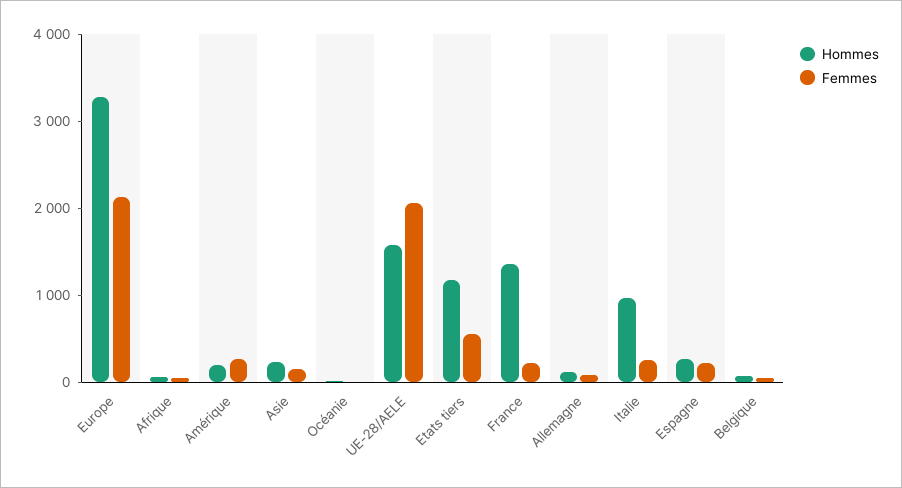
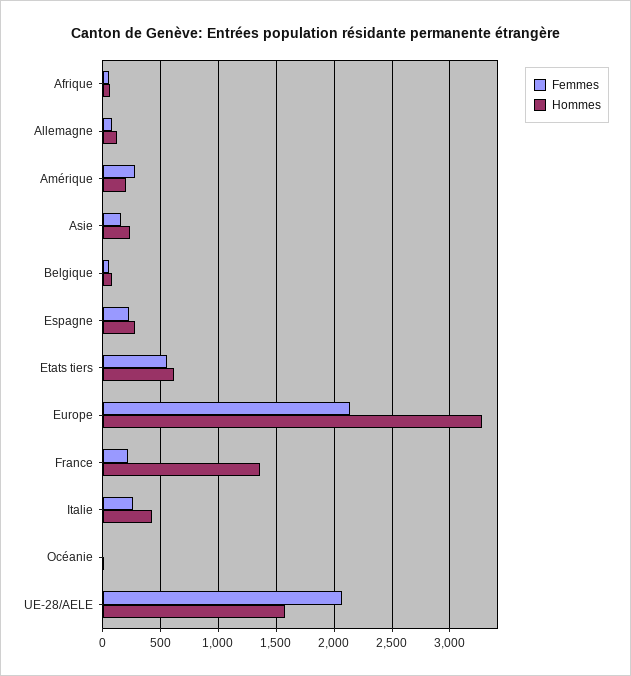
  {
    "Hommes": {
      "Europe": 3300,
      "Afrique": 100,
      "Amérique": 200,
      "Asie": 200,
      "Océanie": 0,
      "UE-28/AELE": 1600,
-     "Etats tiers": 1200,
+     "Etats tiers": 600,
      "France": 1400,
      "Allemagne": 100,
-     "Italie": 1000,
+     "Italie": 400,
      "Espagne": 300,
      "Belgique": 100
    },
    "Femmes": {
      "Europe": 2100,
      "Afrique": 100,
      "Amérique": 300,
      "Asie": 200,
      "Océanie": 0,
      "UE-28/AELE": 2100,
      "Etats tiers": 600,
      "France": 200,
      "Allemagne": 100,
      "Italie": 300,
      "Espagne": 200,
      "Belgique": 100
    }
  }

